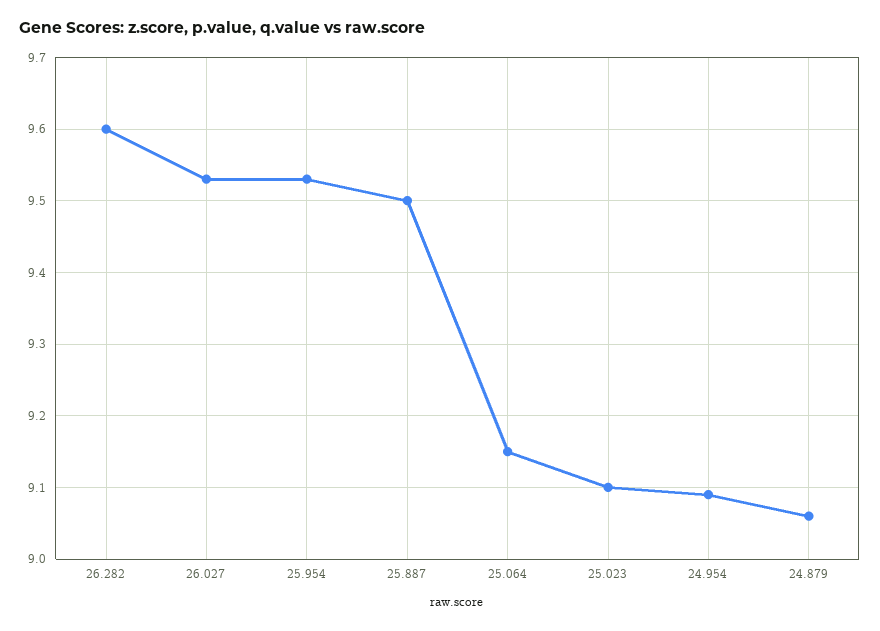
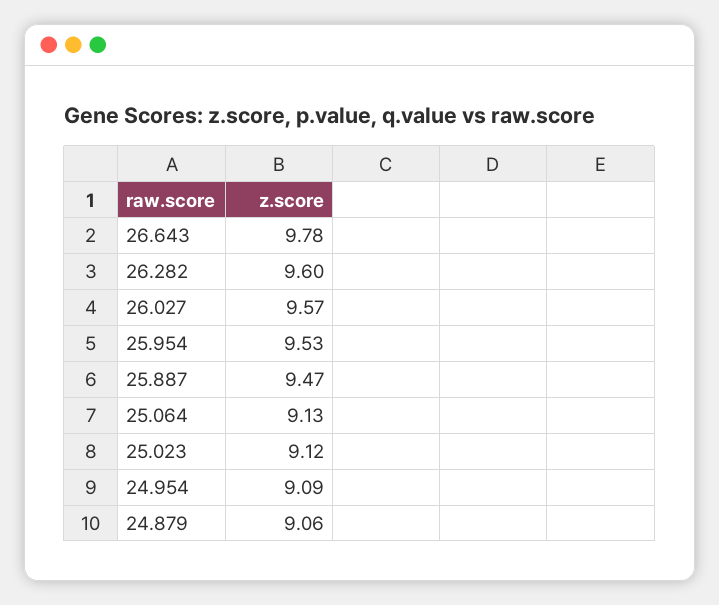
  {
    "26.282": 9.6,
-   "26.027": 9.53,
+   "26.027": 9.57,
    "25.954": 9.53,
-   "25.887": 9.5,
+   "25.887": 9.47,
-   "25.064": 9.15,
+   "25.064": 9.13,
-   "25.023": 9.1,
+   "25.023": 9.12,
    "24.954": 9.09,
-   "24.879": 9.06
+   "24.879": 9.06,
+   "26.643": 9.78
  }

